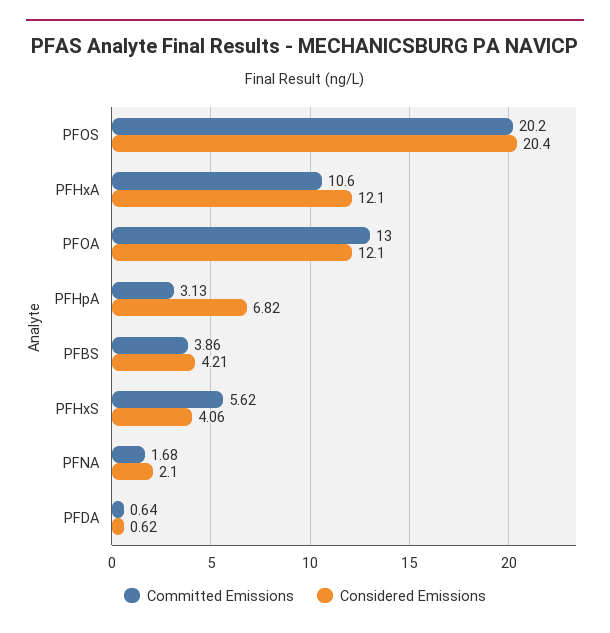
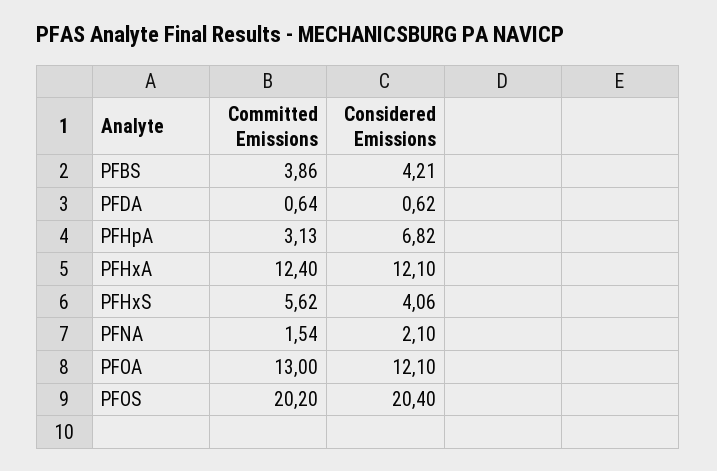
  {
    "Committed Emissions": {
      "PFOS": 20.2,
-     "PFHxA": 10.6,
+     "PFHxA": 12.4,
      "PFOA": 13,
      "PFHpA": 3.13,
      "PFBS": 3.86,
      "PFHxS": 5.62,
-     "PFNA": 1.68,
+     "PFNA": 1.54,
      "PFDA": 0.64
    },
    "Considered Emissions": {
      "PFOS": 20.4,
      "PFHxA": 12.1,
      "PFOA": 12.1,
      "PFHpA": 6.82,
      "PFBS": 4.21,
      "PFHxS": 4.06,
      "PFNA": 2.1,
      "PFDA": 0.62
    }
  }

